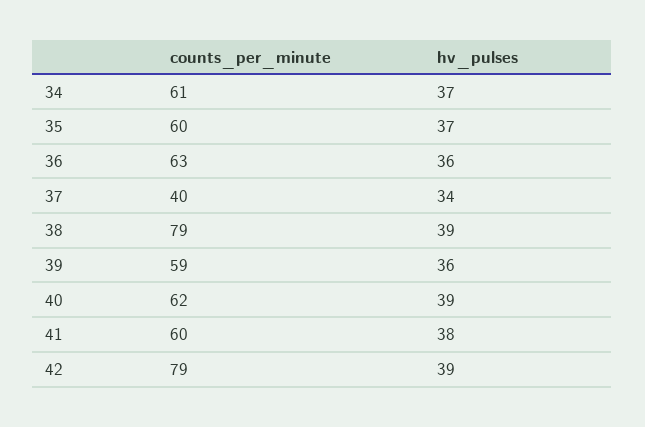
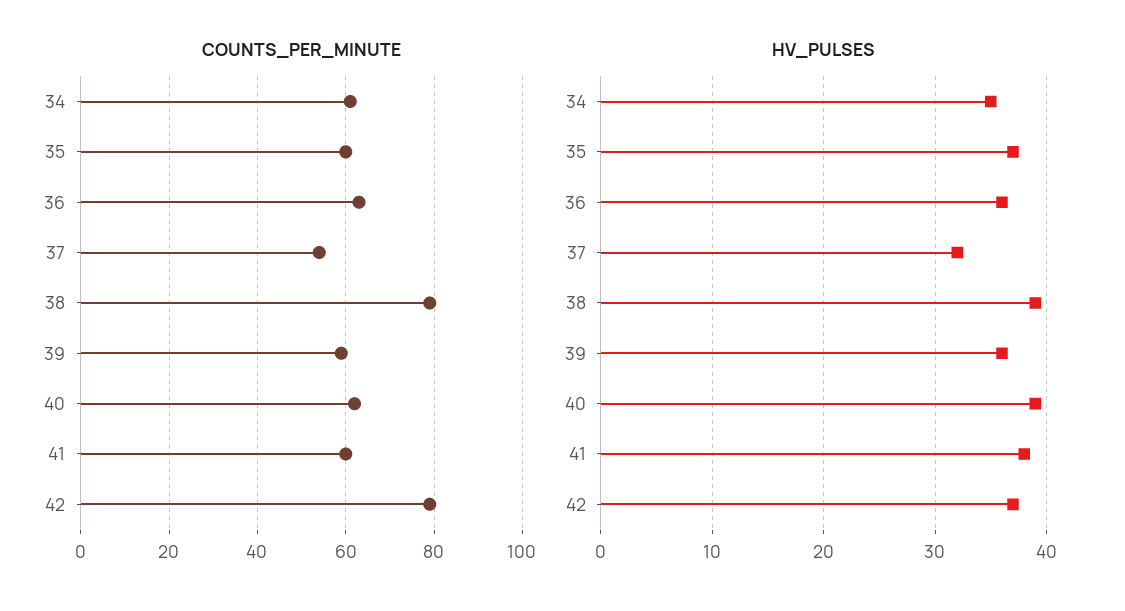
  {
    "counts_per_minute": {
      "34": 61,
      "35": 60,
      "36": 63,
-     "37": 40,
+     "37": 55,
      "38": 79,
      "39": 59,
      "40": 62,
      "41": 60,
      "42": 79
    },
    "hv_pulses": {
-     "34": 37,
+     "34": 35,
      "35": 37,
      "36": 36,
-     "37": 34,
+     "37": 32,
      "38": 39,
      "39": 36,
      "40": 39,
      "41": 38,
-     "42": 39
+     "42": 37
    }
  }

